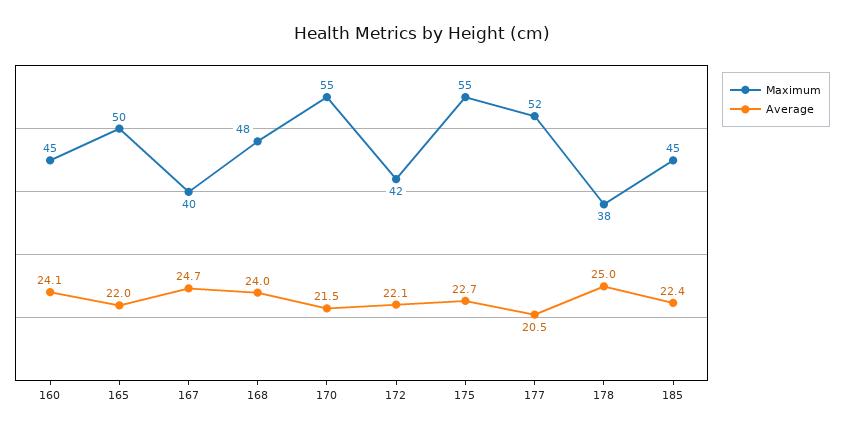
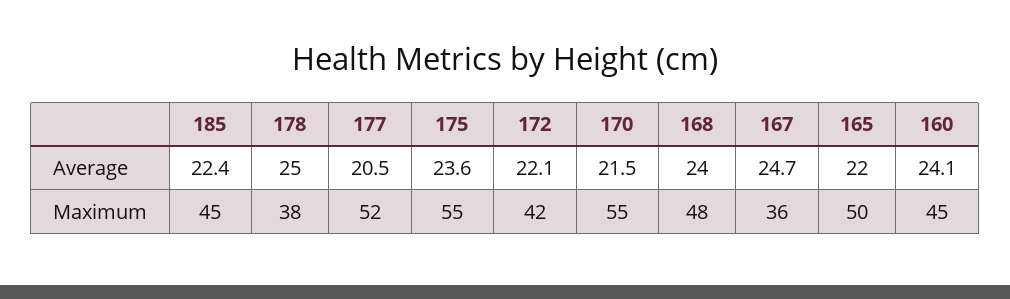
  {
    "Maximum": {
      "160": 45,
      "165": 50,
-     "167": 40,
+     "167": 36,
      "168": 48,
      "170": 55,
      "172": 42,
      "175": 55,
      "177": 52,
      "178": 38,
      "185": 45
    },
    "Average": {
      "160": 24.1,
      "165": 22,
      "167": 24.7,
      "168": 24,
      "170": 21.5,
      "172": 22.1,
-     "175": 22.7,
+     "175": 23.6,
      "177": 20.5,
      "178": 25,
      "185": 22.4
    }
  }

